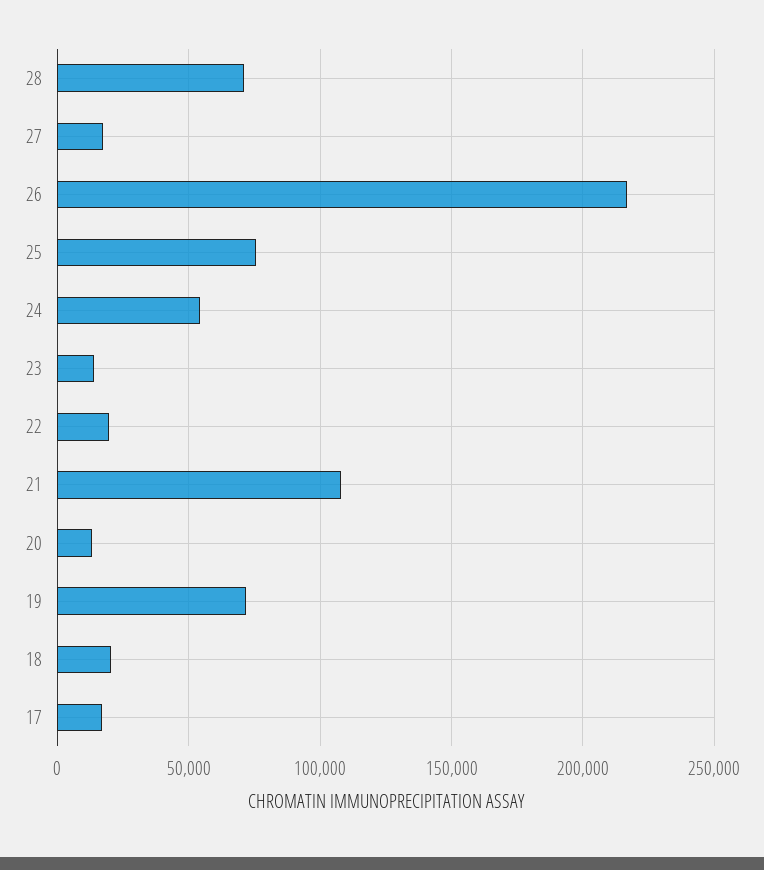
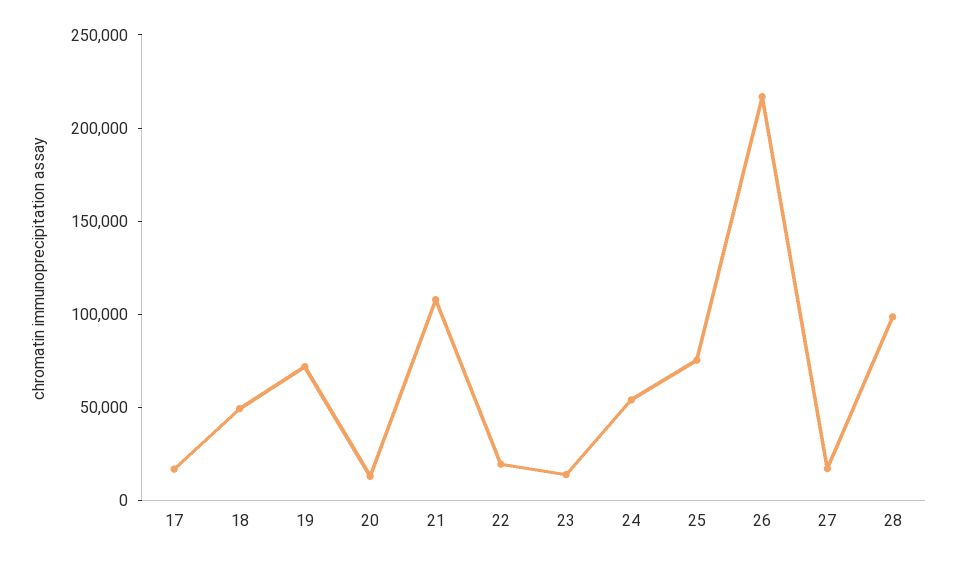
  {
-   "28": 70000,
+   "28": 100000,
    "27": 15000,
    "26": 215000,
    "25": 75000,
    "24": 55000,
    "23": 15000,
    "22": 20000,
    "21": 110000,
    "20": 15000,
    "19": 70000,
-   "18": 20000,
+   "18": 50000,
    "17": 15000
  }

